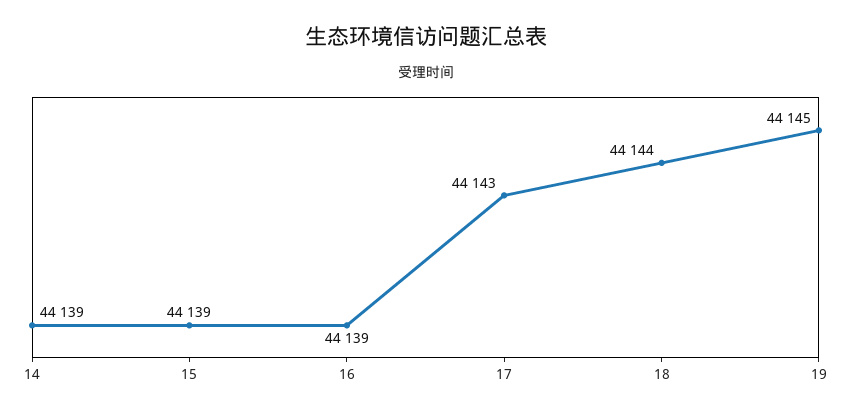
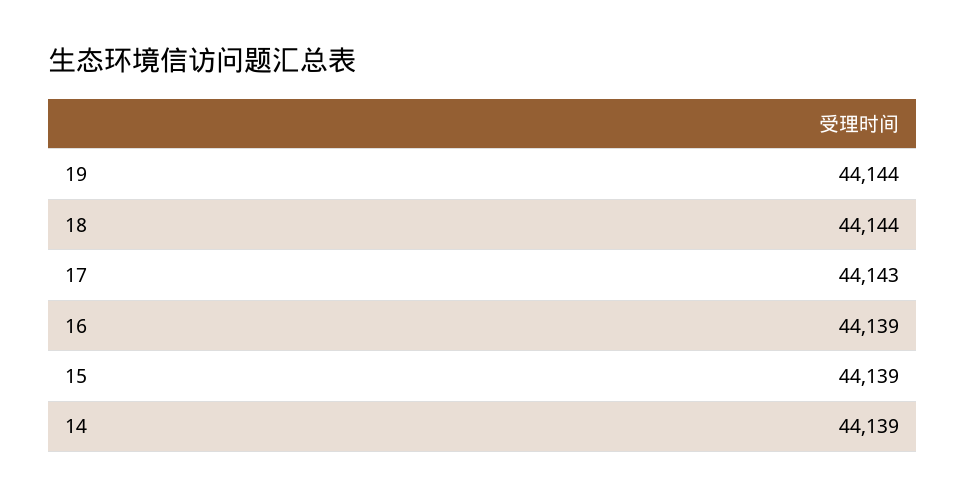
  {
    "14": 44139,
    "15": 44139,
    "16": 44139,
    "17": 44143,
    "18": 44144,
-   "19": 44145
+   "19": 44144
  }

